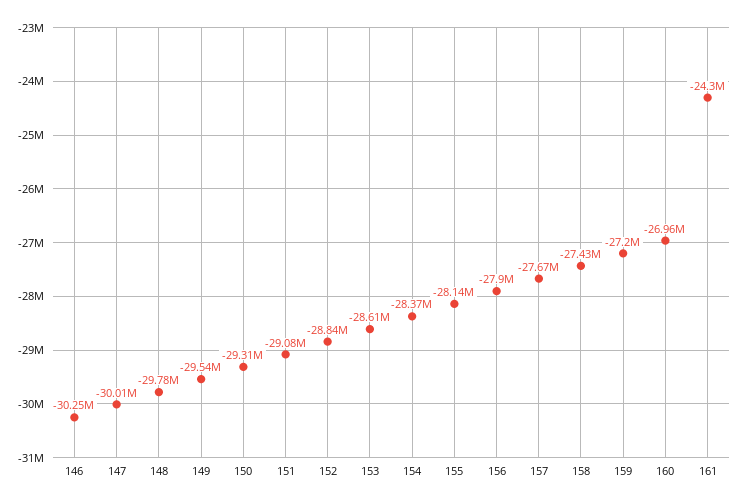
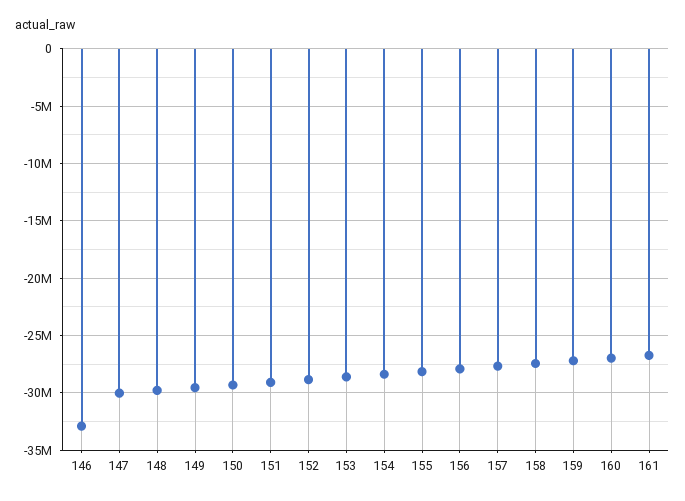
  {
-   "146": -30250000,
+   "146": -33000000,
    "147": -30010000,
    "148": -29780000,
    "149": -29540000,
    "150": -29310000,
    "151": -29080000,
    "152": -28840000,
    "153": -28610000,
    "154": -28370000,
    "155": -28140000,
    "156": -27900000,
    "157": -27670000,
    "158": -27430000,
    "159": -27200000,
    "160": -26960000,
-   "161": -24300000
+   "161": -27000000
  }

